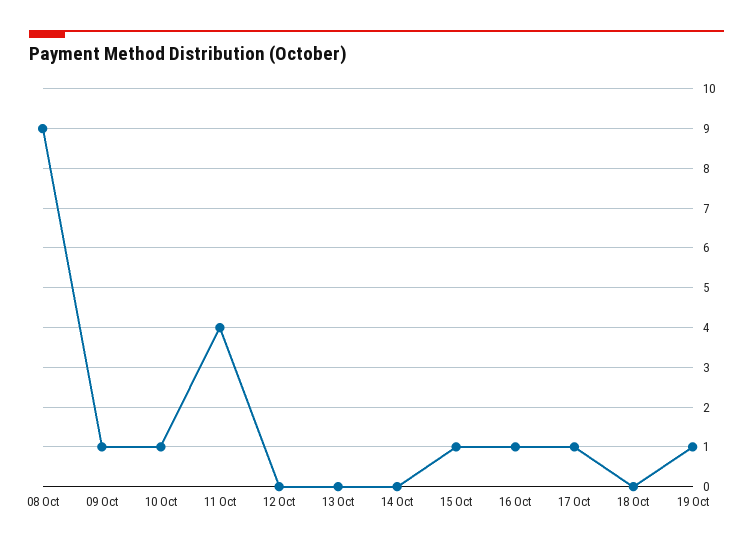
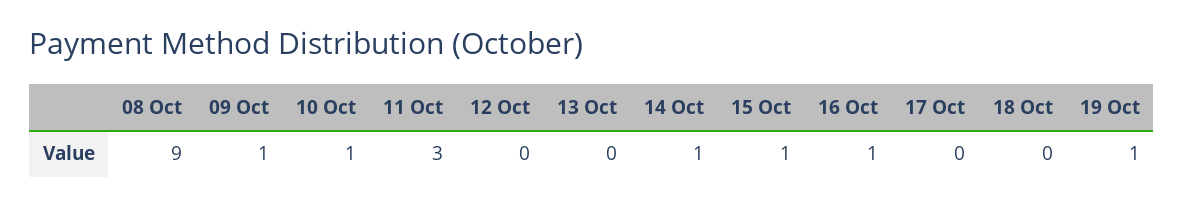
  {
    "08 Oct": 9,
    "09 Oct": 1,
    "10 Oct": 1,
-   "11 Oct": 4,
+   "11 Oct": 3,
    "12 Oct": 0,
    "13 Oct": 0,
-   "14 Oct": 0,
+   "14 Oct": 1,
    "15 Oct": 1,
    "16 Oct": 1,
-   "17 Oct": 1,
+   "17 Oct": 0,
    "18 Oct": 0,
    "19 Oct": 1
  }

